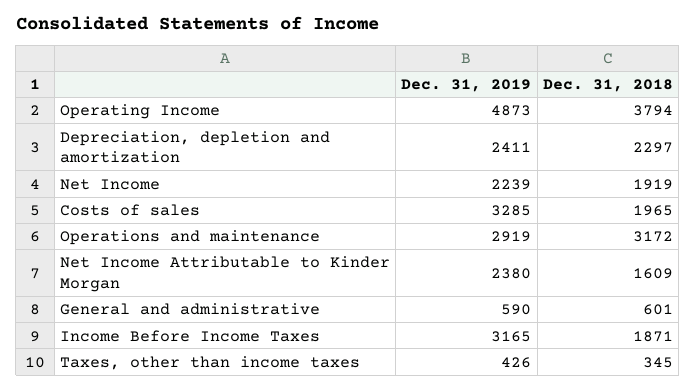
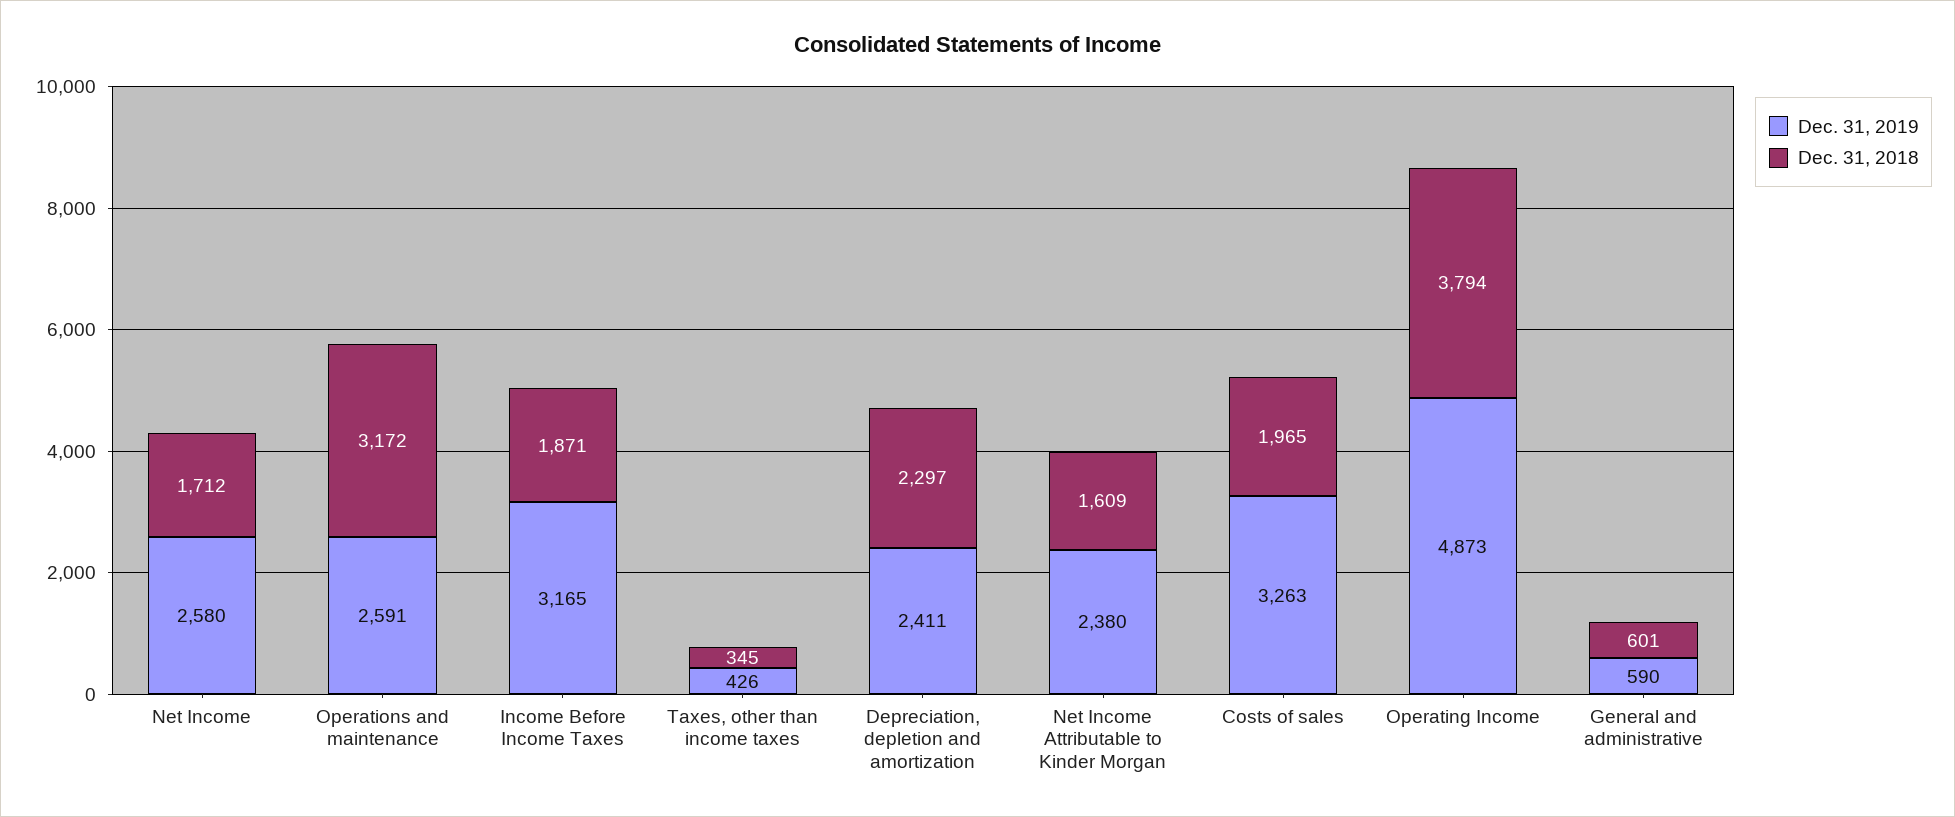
  {
    "Dec. 31, 2019": {
      "Operating Income": 4873,
      "Depreciation, depletion and amortization": 2411,
-     "Net Income": 2239,
+     "Net Income": 2580,
-     "Costs of sales": 3285,
+     "Costs of sales": 3263,
-     "Operations and maintenance": 2919,
+     "Operations and maintenance": 2591,
      "Net Income Attributable to Kinder Morgan": 2380,
      "General and administrative": 590,
      "Income Before Income Taxes": 3165,
      "Taxes, other than income taxes": 426
    },
    "Dec. 31, 2018": {
      "Operating Income": 3794,
      "Depreciation, depletion and amortization": 2297,
-     "Net Income": 1919,
+     "Net Income": 1712,
      "Costs of sales": 1965,
      "Operations and maintenance": 3172,
      "Net Income Attributable to Kinder Morgan": 1609,
      "General and administrative": 601,
      "Income Before Income Taxes": 1871,
      "Taxes, other than income taxes": 345
    }
  }

